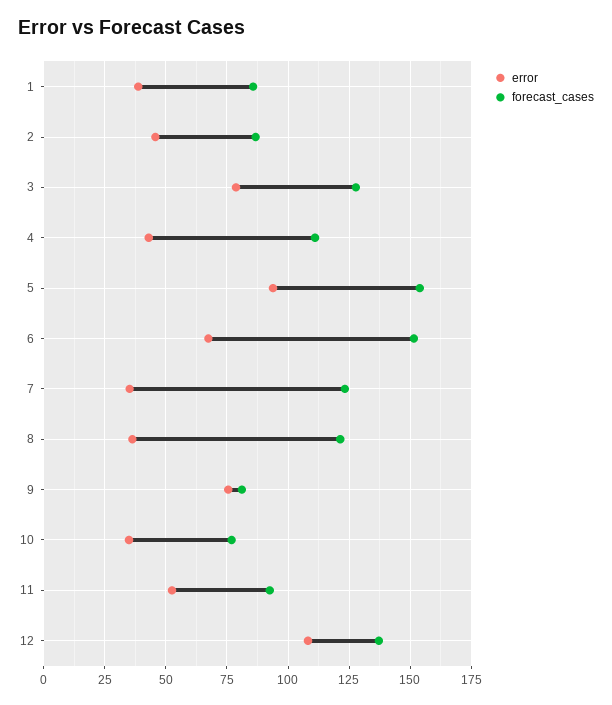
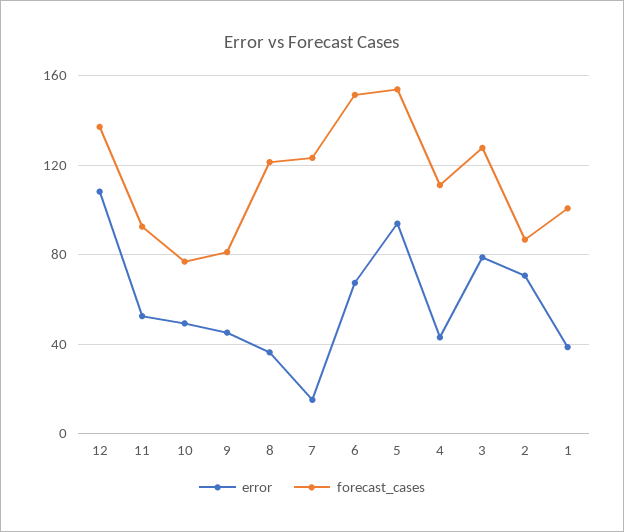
  {
    "error": {
      "1": 37.5,
-     "2": 45,
+     "2": 70,
      "3": 77.5,
      "4": 42.5,
      "5": 95,
      "6": 67.5,
-     "7": 35,
+     "7": 15,
      "8": 37.5,
-     "9": 75,
+     "9": 45,
-     "10": 35,
+     "10": 50,
      "11": 52.5,
      "12": 107.5
    },
    "forecast_cases": {
-     "1": 85,
+     "1": 100,
      "2": 87.5,
      "3": 127.5,
      "4": 110,
      "5": 155,
      "6": 152.5,
      "7": 122.5,
      "8": 122.5,
      "9": 80,
      "10": 77.5,
      "11": 92.5,
      "12": 137.5
    }
  }

